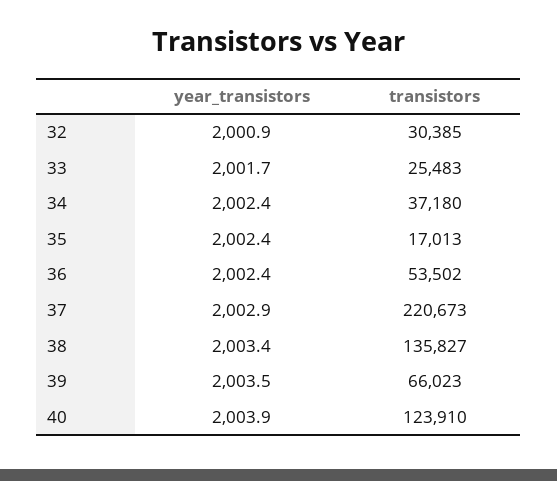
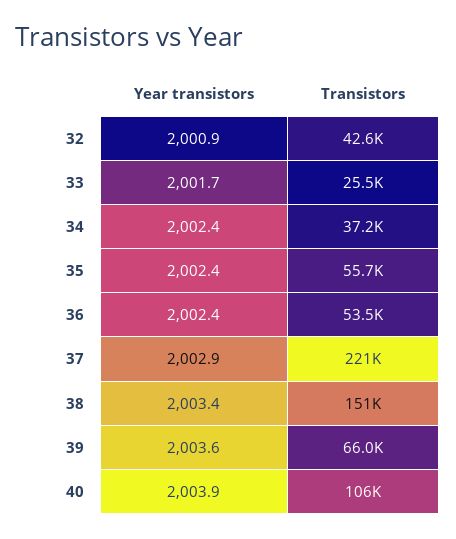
  {
    "year_transistors": {
      "32": 2000.9,
      "33": 2001.7,
      "34": 2002.4,
      "35": 2002.4,
      "36": 2002.4,
      "37": 2002.9,
      "38": 2003.4,
-     "39": 2003.5,
+     "39": 2003.6,
      "40": 2003.9
    },
    "transistors": {
-     "32": 30385,
+     "32": 42600,
      "33": 25483,
      "34": 37180,
-     "35": 17013,
+     "35": 55700,
      "36": 53502,
      "37": 220673,
-     "38": 135827,
+     "38": 151000,
      "39": 66023,
-     "40": 123910
+     "40": 106000
    }
  }

